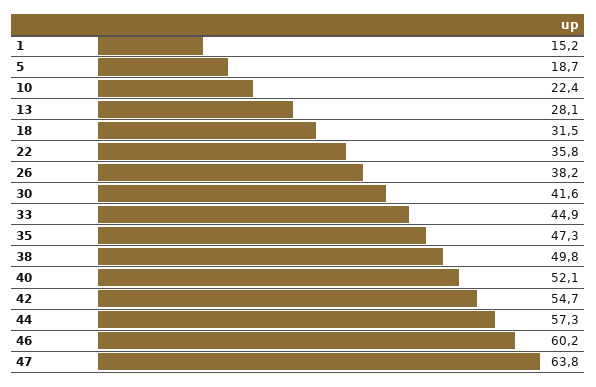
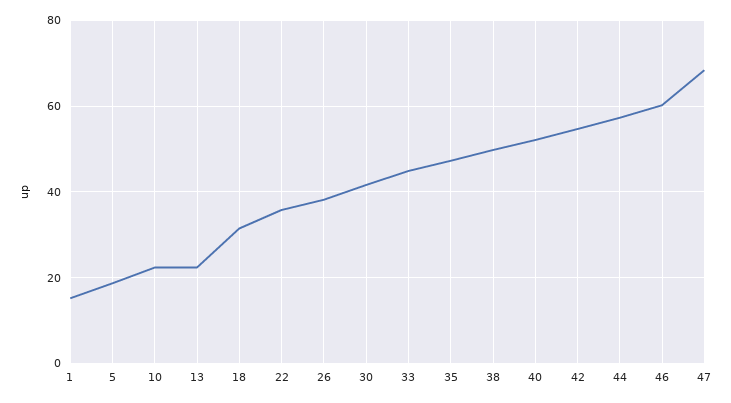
  {
    "1": 15.2,
    "5": 18.7,
    "10": 22.4,
-   "13": 28.1,
+   "13": 22,
    "18": 31.5,
    "22": 35.8,
    "26": 38.2,
    "30": 41.6,
    "33": 44.9,
    "35": 47.3,
    "38": 49.8,
    "40": 52.1,
    "42": 54.7,
    "44": 57.3,
    "46": 60.2,
-   "47": 63.8
+   "47": 68
  }

